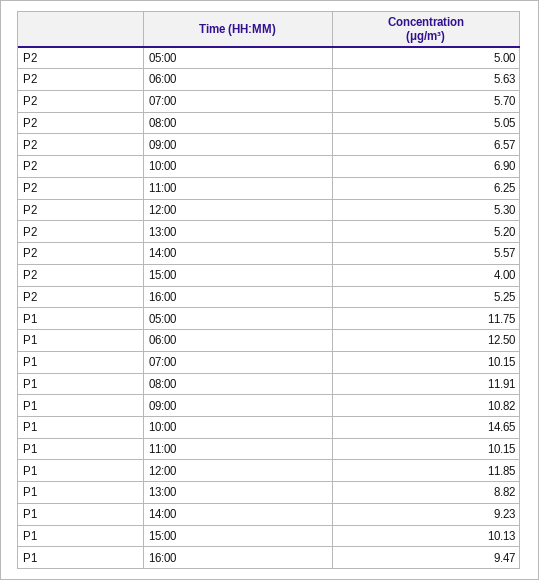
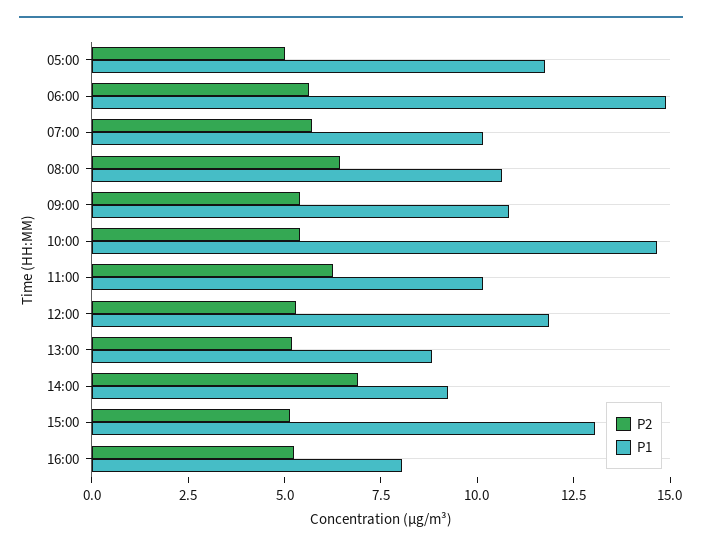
  {
    "P2": {
      "05:00": 5,
      "06:00": 5.63,
      "07:00": 5.7,
-     "08:00": 5.05,
+     "08:00": 6.5,
-     "09:00": 6.57,
+     "09:00": 5.5,
-     "10:00": 6.9,
+     "10:00": 5.5,
      "11:00": 6.25,
      "12:00": 5.3,
      "13:00": 5.2,
-     "14:00": 5.57,
+     "14:00": 7,
-     "15:00": 4,
+     "15:00": 5,
      "16:00": 5.25
    },
    "P1": {
      "05:00": 11.75,
-     "06:00": 12.5,
+     "06:00": 15,
      "07:00": 10.15,
-     "08:00": 11.91,
+     "08:00": 10.5,
      "09:00": 10.82,
      "10:00": 14.65,
      "11:00": 10.15,
      "12:00": 11.85,
      "13:00": 8.82,
      "14:00": 9.23,
-     "15:00": 10.13,
+     "15:00": 13,
-     "16:00": 9.47
+     "16:00": 8
    }
  }

